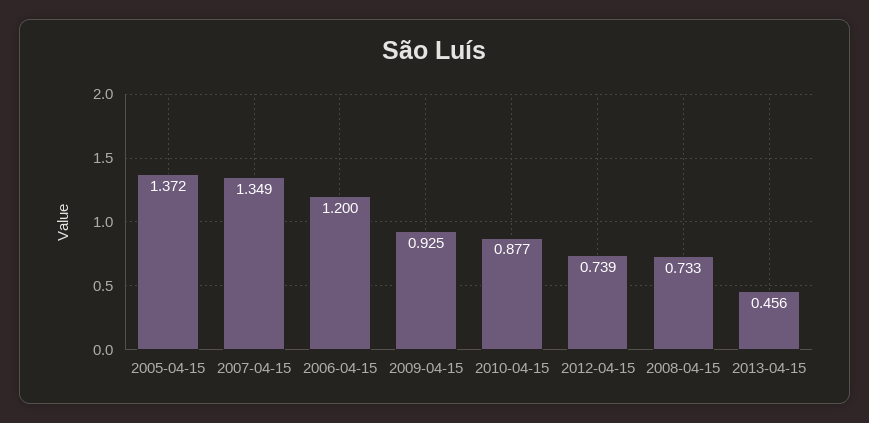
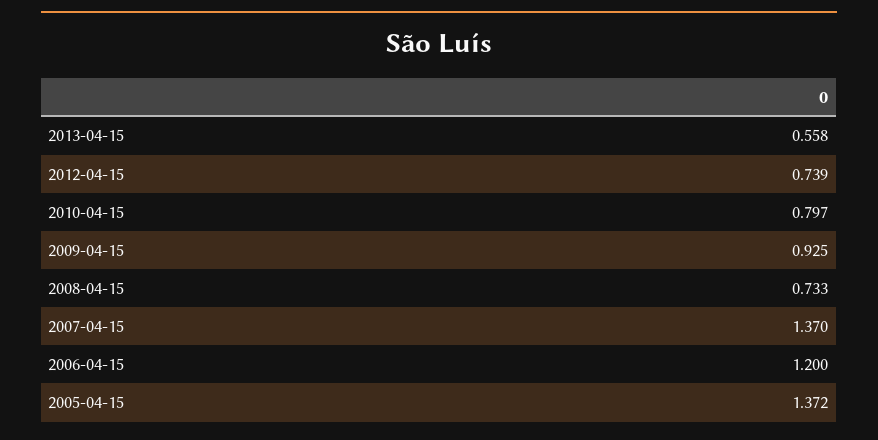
  {
    "2005-04-15": 1.372,
-   "2007-04-15": 1.349,
+   "2007-04-15": 1.37,
    "2006-04-15": 1.2,
    "2009-04-15": 0.925,
-   "2010-04-15": 0.877,
+   "2010-04-15": 0.797,
    "2012-04-15": 0.739,
    "2008-04-15": 0.733,
-   "2013-04-15": 0.456
+   "2013-04-15": 0.558
  }

